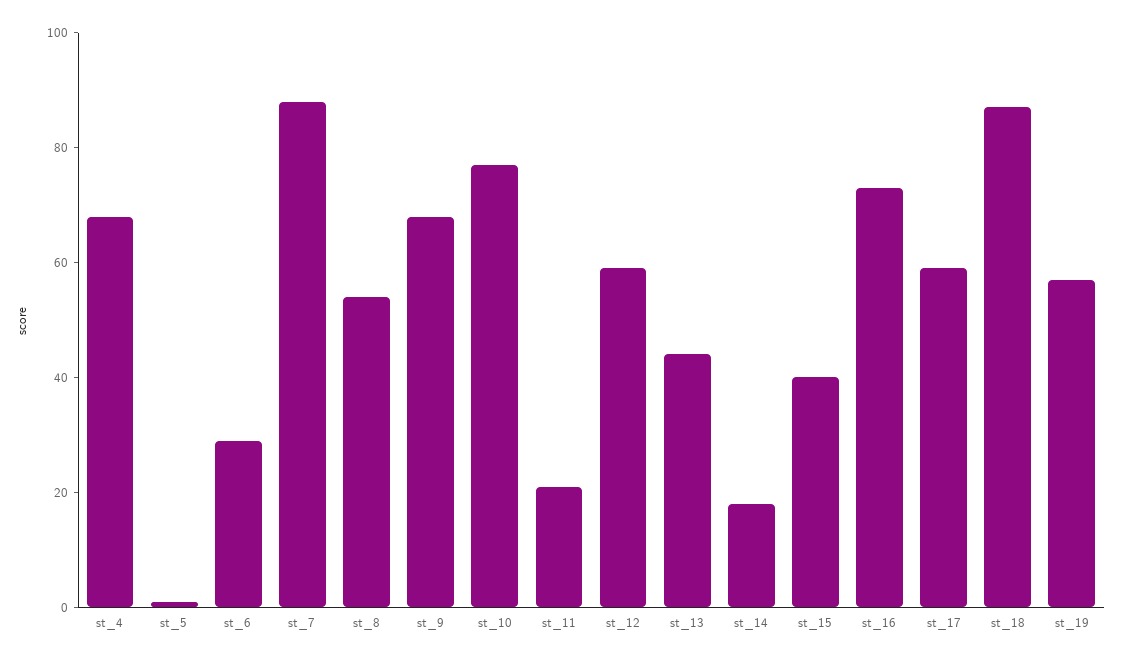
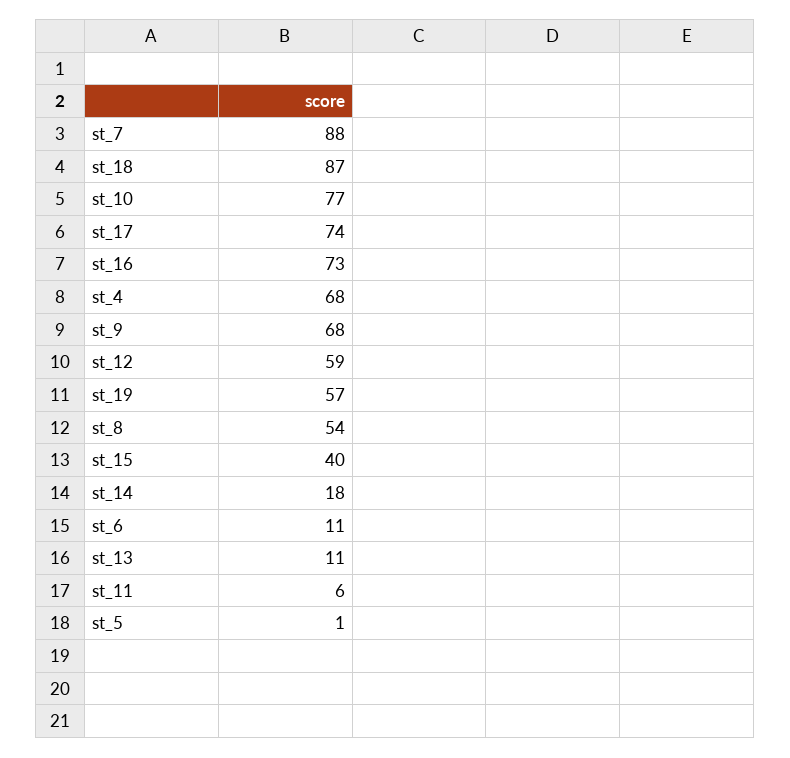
  {
    "st_4": 68,
    "st_5": 1,
-   "st_6": 30,
+   "st_6": 11,
    "st_7": 88,
    "st_8": 54,
    "st_9": 68,
    "st_10": 77,
-   "st_11": 20,
+   "st_11": 6,
    "st_12": 59,
-   "st_13": 45,
+   "st_13": 11,
    "st_14": 18,
    "st_15": 40,
    "st_16": 73,
-   "st_17": 60,
+   "st_17": 74,
    "st_18": 87,
    "st_19": 57
  }

